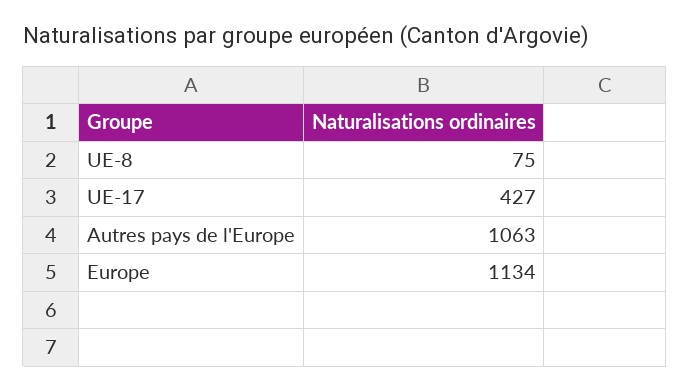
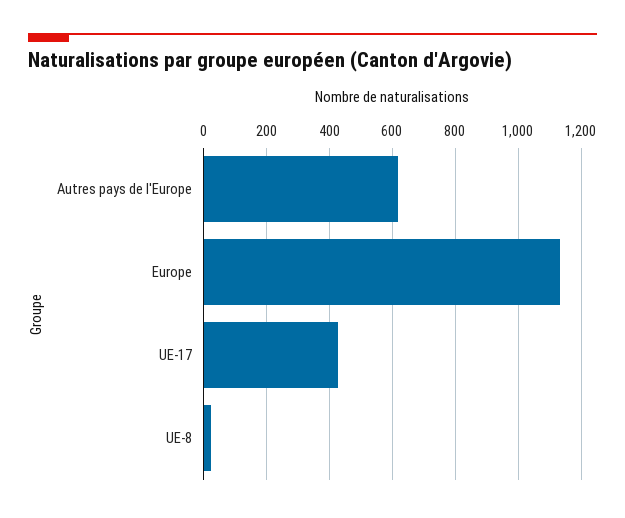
  {
-   "UE-8": 75,
+   "UE-8": 20,
    "UE-17": 427,
-   "Autres pays de l'Europe": 1063,
+   "Autres pays de l'Europe": 620,
    "Europe": 1134
  }

